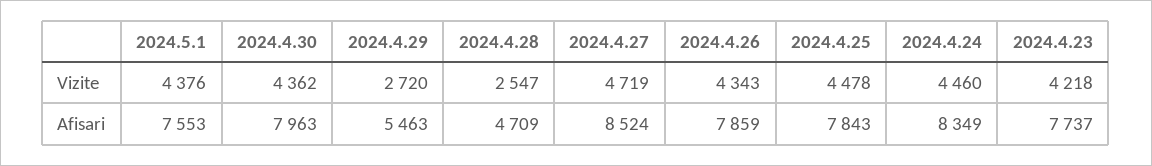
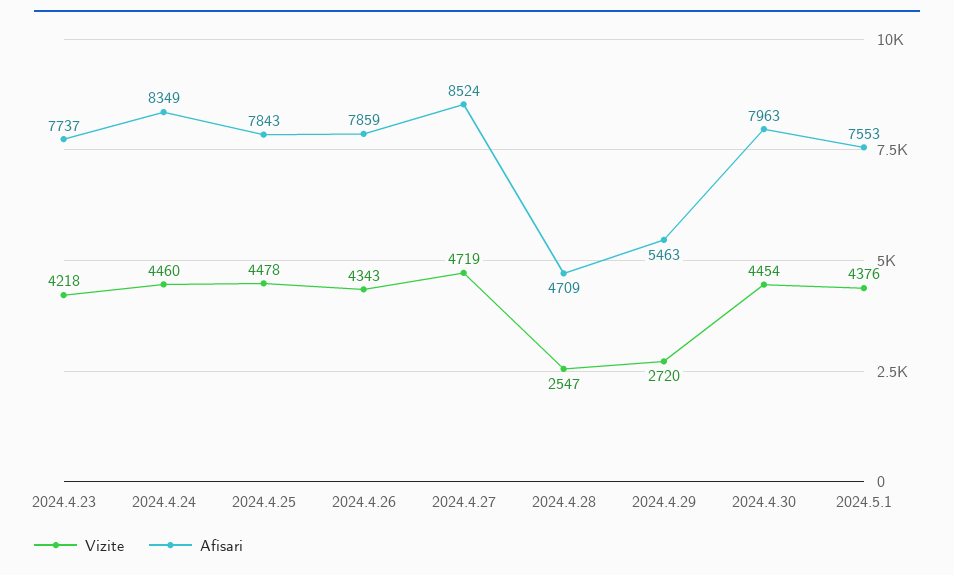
  {
    "Vizite": {
      "2024.5.1": 4376,
-     "2024.4.30": 4362,
+     "2024.4.30": 4454,
      "2024.4.29": 2720,
      "2024.4.28": 2547,
      "2024.4.27": 4719,
      "2024.4.26": 4343,
      "2024.4.25": 4478,
      "2024.4.24": 4460,
      "2024.4.23": 4218
    },
    "Afisari": {
      "2024.5.1": 7553,
      "2024.4.30": 7963,
      "2024.4.29": 5463,
      "2024.4.28": 4709,
      "2024.4.27": 8524,
      "2024.4.26": 7859,
      "2024.4.25": 7843,
      "2024.4.24": 8349,
      "2024.4.23": 7737
    }
  }

